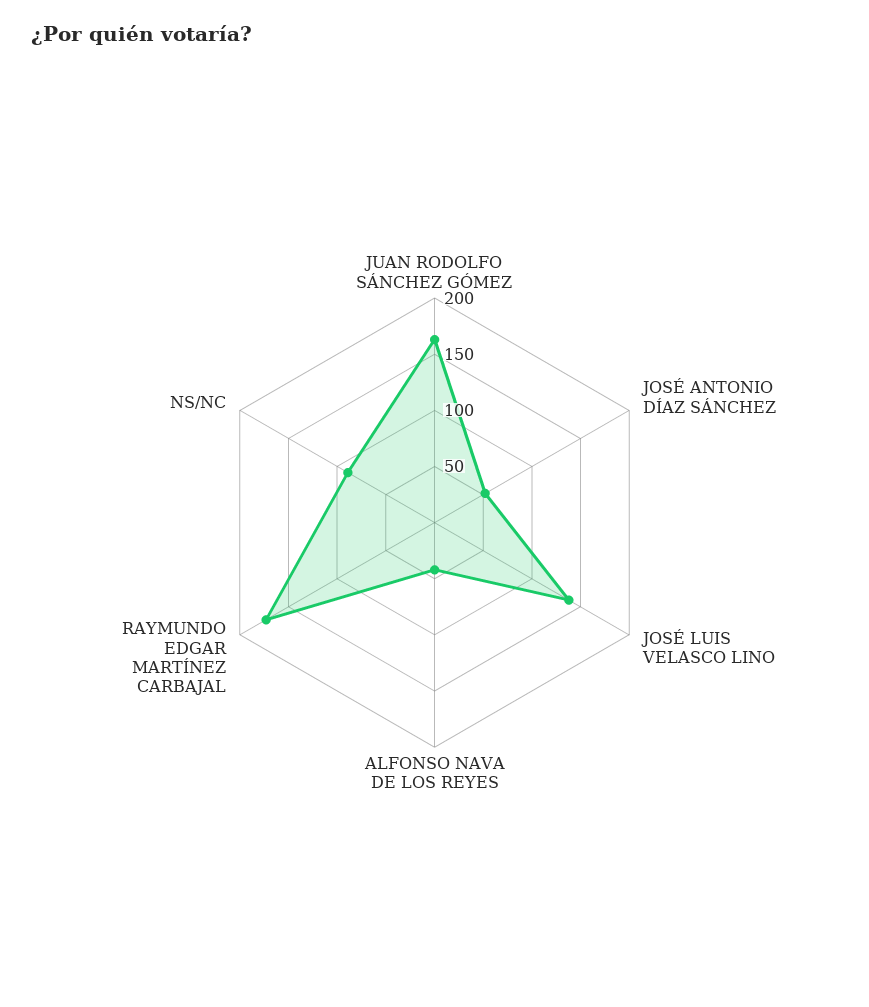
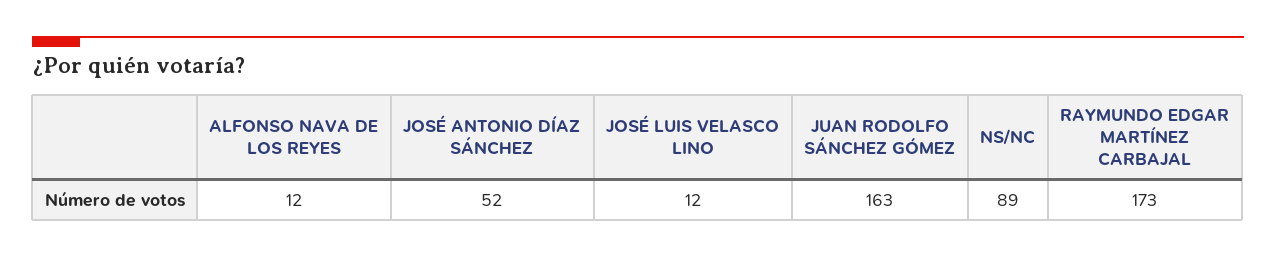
  {
    "JUAN RODOLFO SÁNCHEZ GÓMEZ": 163,
    "JOSÉ ANTONIO DÍAZ SÁNCHEZ": 52,
-   "JOSÉ LUIS VELASCO LINO": 140,
+   "JOSÉ LUIS VELASCO LINO": 12,
-   "ALFONSO NAVA DE LOS REYES": 40,
+   "ALFONSO NAVA DE LOS REYES": 12,
    "RAYMUNDO EDGAR MARTÍNEZ CARBAJAL": 173,
    "NS/NC": 89
  }

